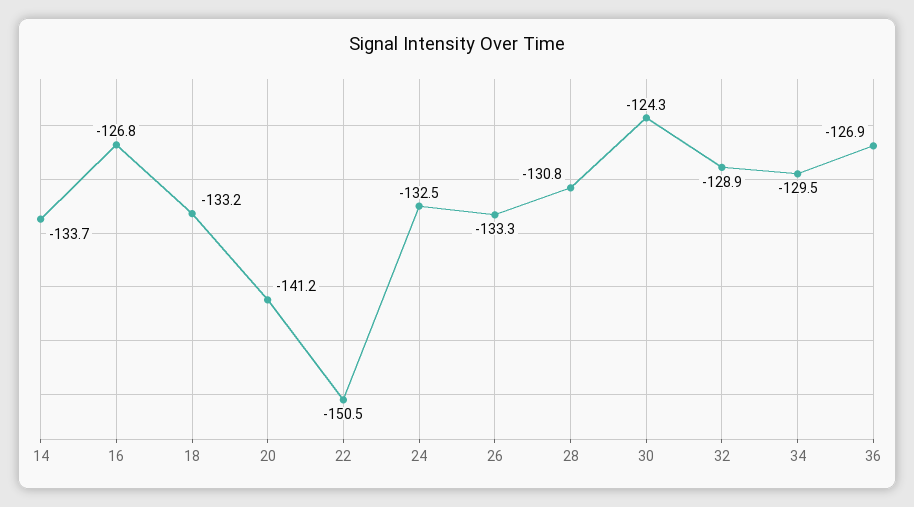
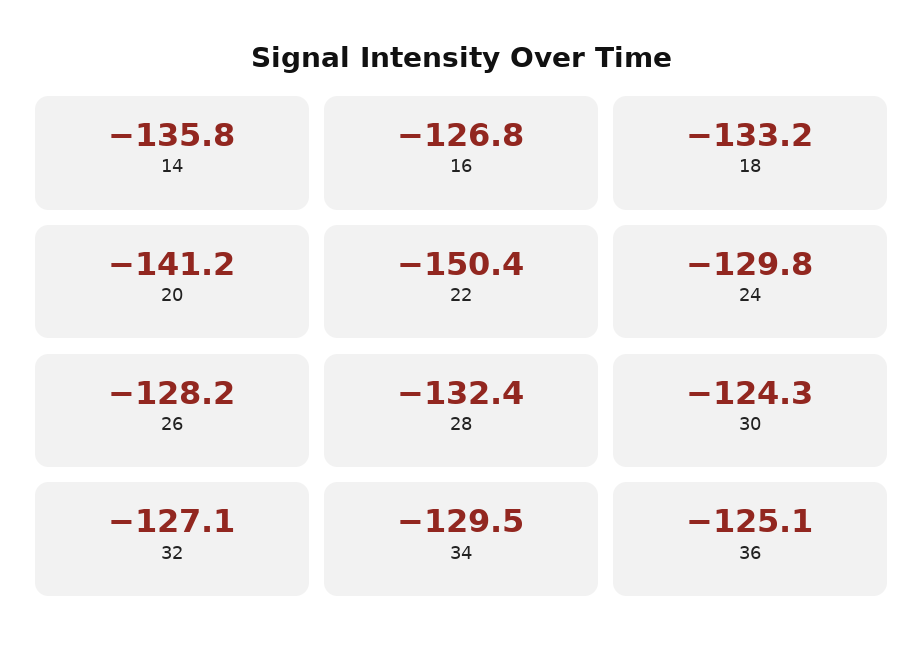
  {
-   "14": -133.7,
+   "14": -135.8,
    "16": -126.8,
    "18": -133.2,
    "20": -141.2,
-   "22": -150.5,
+   "22": -150.4,
-   "24": -132.5,
+   "24": -129.8,
-   "26": -133.3,
+   "26": -128.2,
-   "28": -130.8,
+   "28": -132.4,
    "30": -124.3,
-   "32": -128.9,
+   "32": -127.1,
    "34": -129.5,
-   "36": -126.9
+   "36": -125.1
  }

